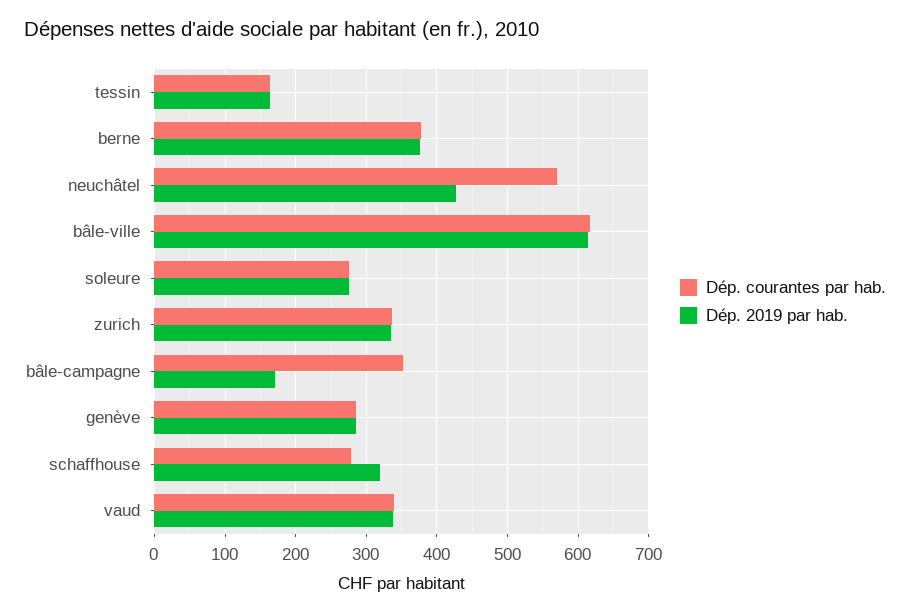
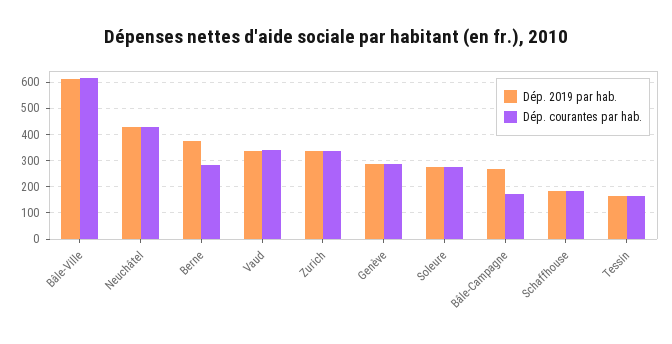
  {
    "Dép. courantes par hab.": {
      "tessin": 160,
-     "berne": 380,
+     "berne": 275,
-     "neuchâtel": 570,
+     "neuchâtel": 425,
      "bâle-ville": 620,
      "soleure": 280,
      "zurich": 340,
-     "bâle-campagne": 350,
+     "bâle-campagne": 175,
      "genève": 290,
-     "schaffhouse": 280,
+     "schaffhouse": 175,
      "vaud": 340
    },
    "Dép. 2019 par hab.": {
      "tessin": 160,
      "berne": 380,
      "neuchâtel": 430,
      "bâle-ville": 610,
      "soleure": 280,
      "zurich": 340,
-     "bâle-campagne": 170,
+     "bâle-campagne": 275,
      "genève": 290,
-     "schaffhouse": 320,
+     "schaffhouse": 175,
      "vaud": 340
    }
  }

